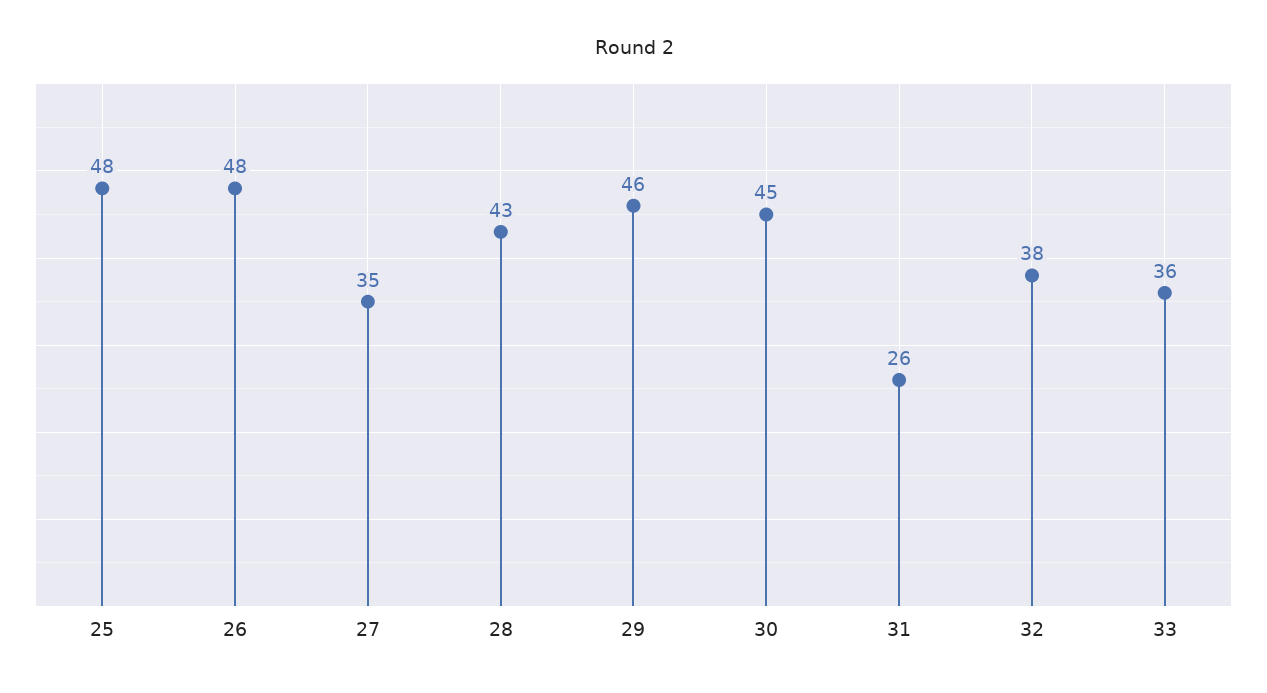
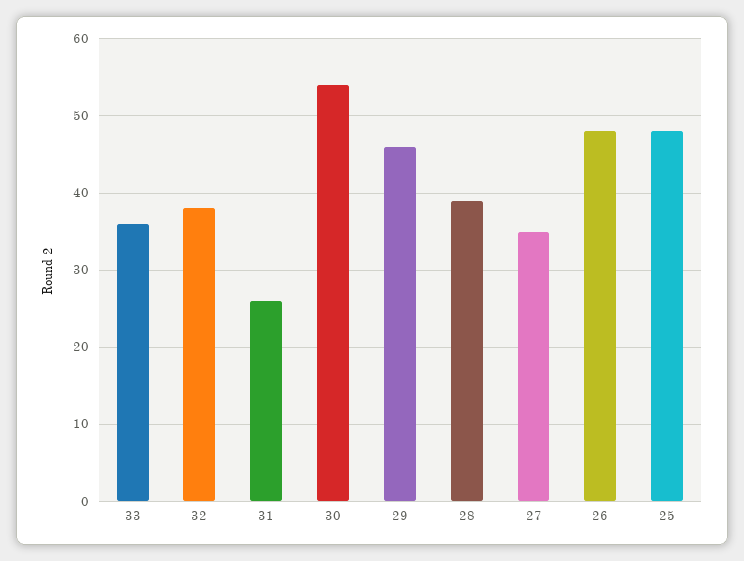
  {
    "25": 48,
    "26": 48,
    "27": 35,
-   "28": 43,
+   "28": 39,
    "29": 46,
-   "30": 45,
+   "30": 54,
    "31": 26,
    "32": 38,
    "33": 36
  }

